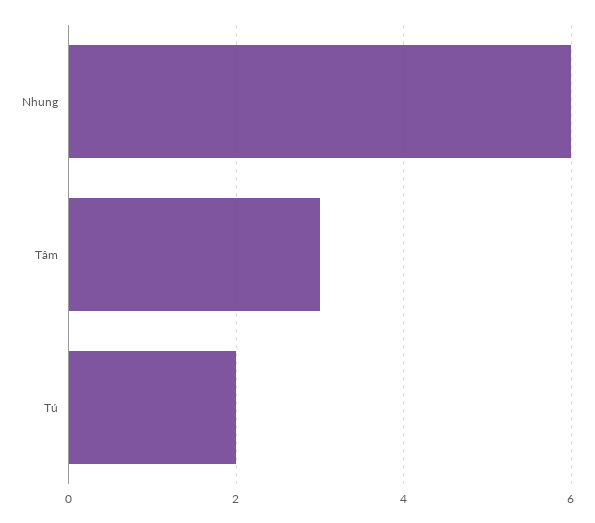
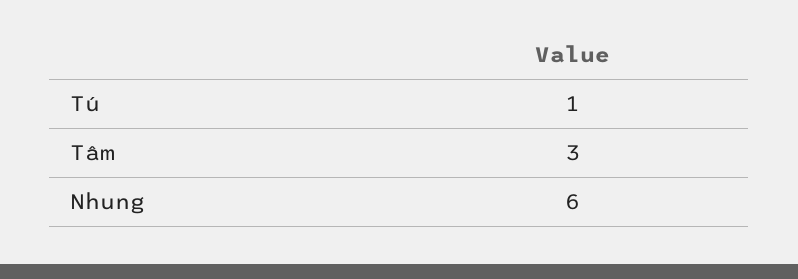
  {
    "Nhung": 6,
    "Tâm": 3,
-   "Tú": 2
+   "Tú": 1
  }

